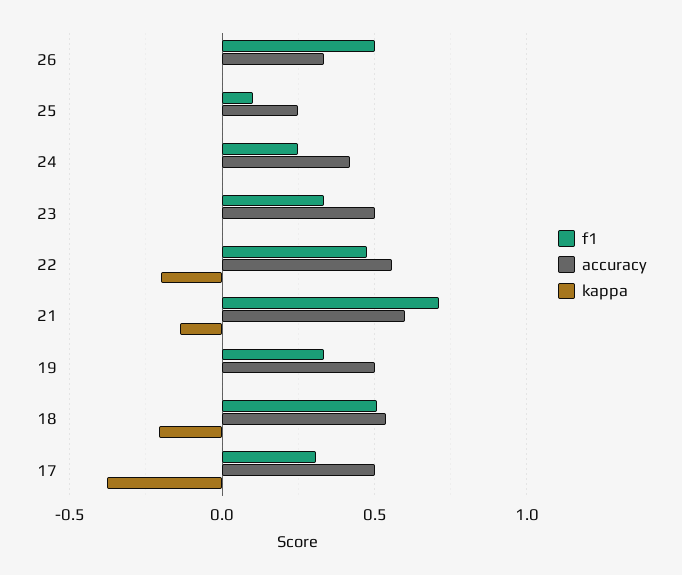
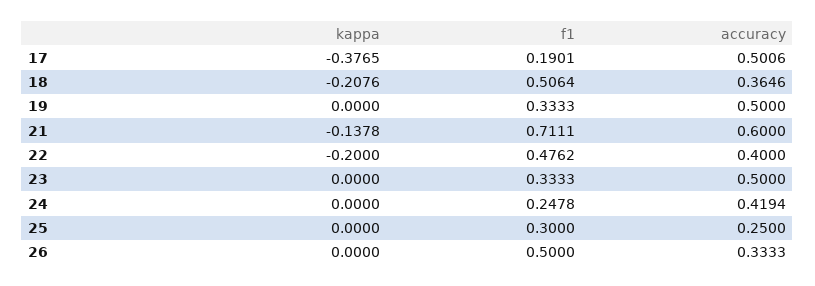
  {
    "f1": {
      "26": 0.5,
-     "25": 0.1,
+     "25": 0.3,
      "24": 0.2478,
      "23": 0.3333,
      "22": 0.4762,
      "21": 0.7111,
      "19": 0.3333,
      "18": 0.5064,
-     "17": 0.3
+     "17": 0.1901
    },
    "accuracy": {
      "26": 0.3333,
      "25": 0.25,
      "24": 0.4194,
      "23": 0.5,
-     "22": 0.55,
+     "22": 0.4,
      "21": 0.6,
      "19": 0.5,
-     "18": 0.55,
+     "18": 0.3646,
      "17": 0.5006
    },
    "kappa": {
      "26": 0,
      "25": 0,
      "24": 0,
      "23": 0,
      "22": -0.2,
      "21": -0.1378,
      "19": 0,
      "18": -0.2076,
      "17": -0.3765
    }
  }

